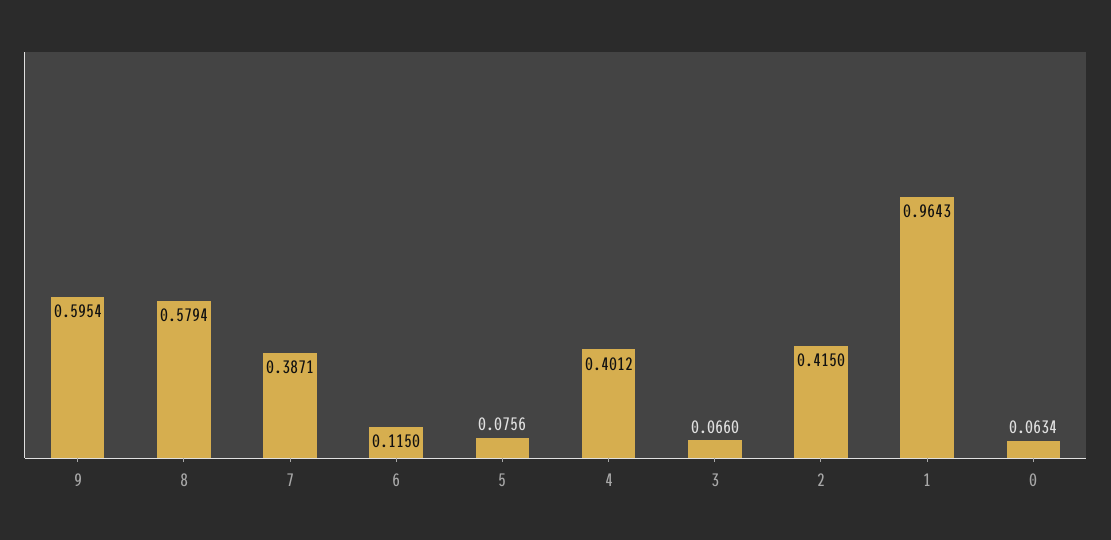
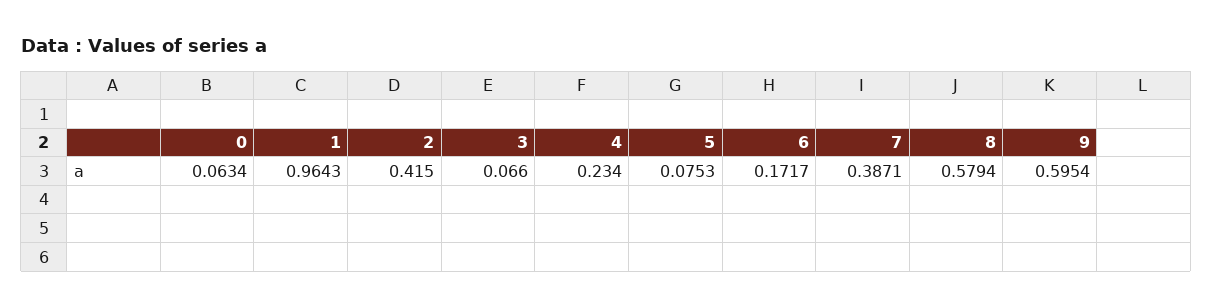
  {
    "9": 0.5954,
    "8": 0.5794,
    "7": 0.3871,
-   "6": 0.115,
+   "6": 0.1717,
-   "5": 0.0756,
+   "5": 0.0753,
-   "4": 0.4012,
+   "4": 0.234,
    "3": 0.066,
    "2": 0.415,
    "1": 0.9643,
    "0": 0.0634
  }

